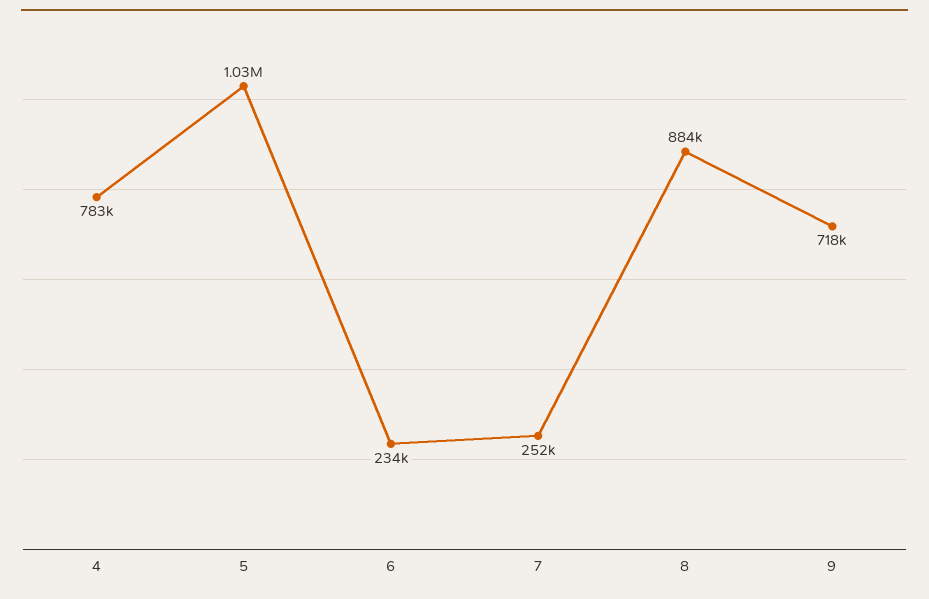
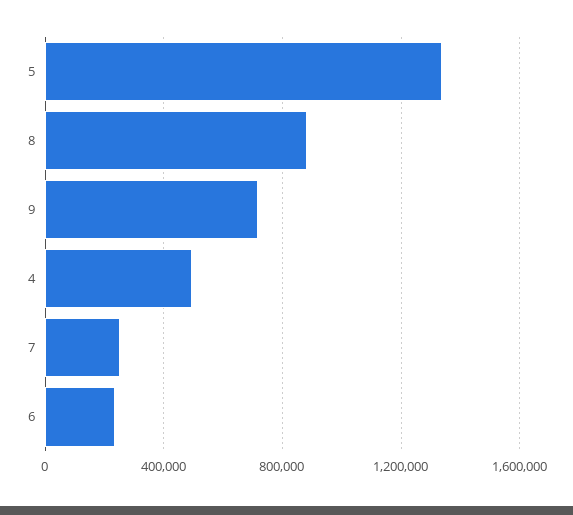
  {
-   "4": 783000,
+   "4": 500000,
-   "5": 1030000,
+   "5": 1350000,
    "6": 234000,
    "7": 252000,
    "8": 884000,
    "9": 718000
  }

